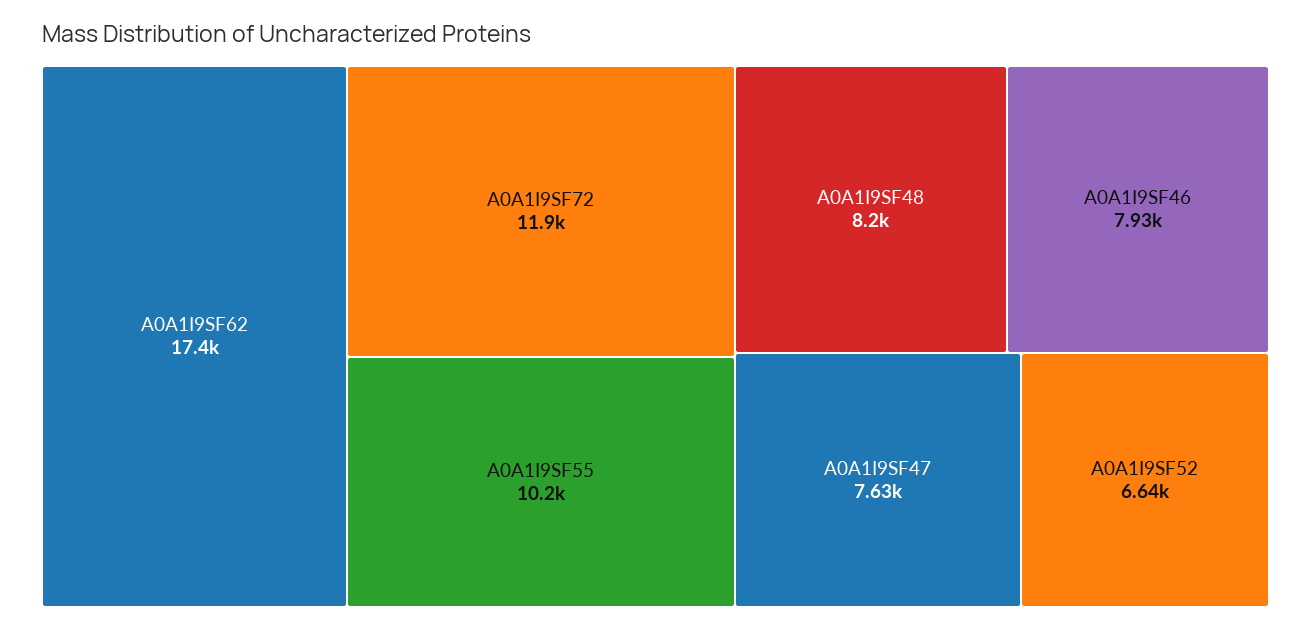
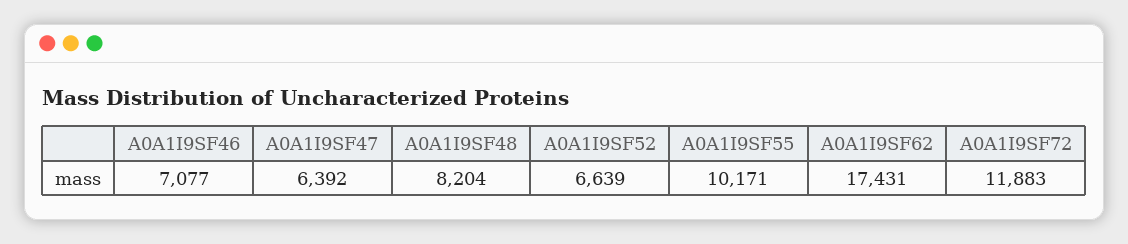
  {
    "A0A1I9SF62": 17431,
    "A0A1I9SF72": 11883,
    "A0A1I9SF55": 10171,
    "A0A1I9SF48": 8204,
-   "A0A1I9SF46": 7930,
+   "A0A1I9SF46": 7077,
-   "A0A1I9SF47": 7630,
+   "A0A1I9SF47": 6392,
    "A0A1I9SF52": 6639
  }

